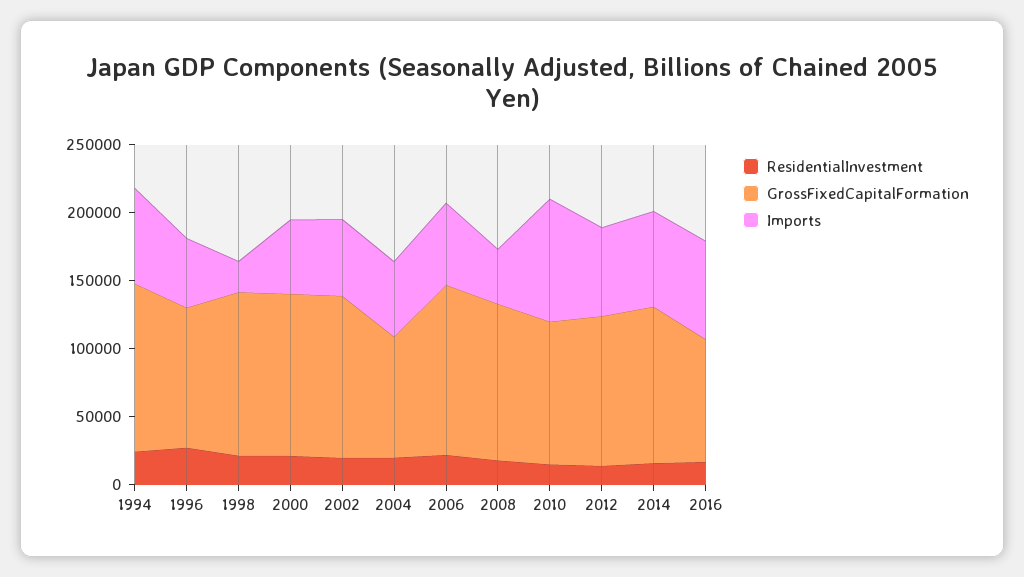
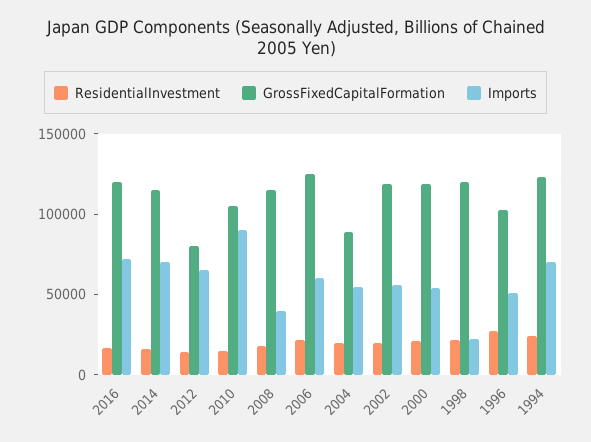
  {
    "ResidentialInvestment": {
      "1994": 20000,
      "1996": 30000,
      "1998": 20000,
      "2000": 20000,
      "2002": 20000,
      "2004": 20000,
      "2006": 20000,
      "2008": 20000,
      "2010": 20000,
      "2012": 10000,
      "2014": 20000,
      "2016": 20000
    },
    "GrossFixedCapitalFormation": {
      "1994": 120000,
      "1996": 100000,
      "1998": 120000,
      "2000": 120000,
      "2002": 120000,
      "2004": 90000,
      "2006": 130000,
      "2008": 120000,
      "2010": 110000,
-     "2012": 110000,
+     "2012": 80000,
      "2014": 120000,
-     "2016": 90000
+     "2016": 120000
    },
    "Imports": {
      "1994": 70000,
      "1996": 50000,
      "1998": 20000,
      "2000": 50000,
      "2002": 60000,
      "2004": 60000,
      "2006": 60000,
      "2008": 40000,
      "2010": 90000,
      "2012": 70000,
      "2014": 70000,
      "2016": 70000
    }
  }

